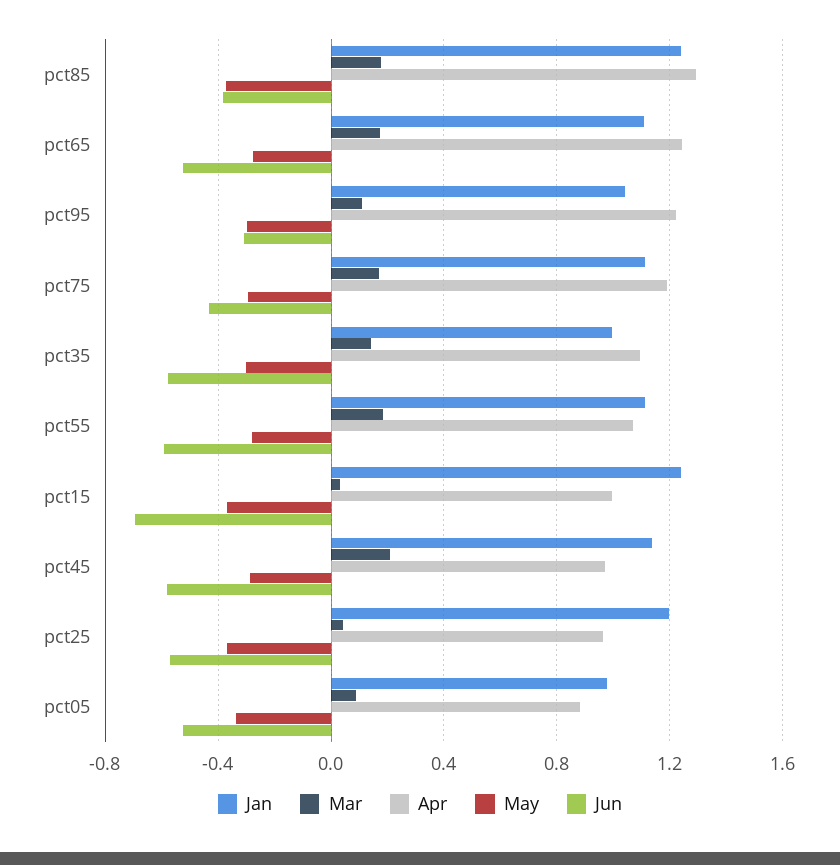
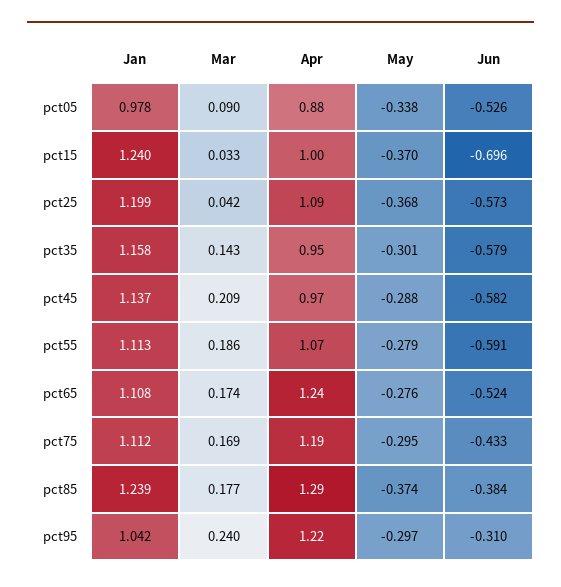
  {
    "Jan": {
      "pct85": 1.239,
      "pct65": 1.108,
      "pct95": 1.042,
      "pct75": 1.112,
-     "pct35": 1,
+     "pct35": 1.158,
      "pct55": 1.113,
      "pct15": 1.24,
      "pct45": 1.137,
      "pct25": 1.199,
      "pct05": 0.978
    },
    "Mar": {
      "pct85": 0.177,
      "pct65": 0.174,
-     "pct95": 0.1,
+     "pct95": 0.24,
      "pct75": 0.169,
      "pct35": 0.143,
      "pct55": 0.186,
      "pct15": 0.033,
      "pct45": 0.209,
      "pct25": 0.042,
      "pct05": 0.09
    },
    "Apr": {
      "pct85": 1.29,
      "pct65": 1.24,
      "pct95": 1.22,
      "pct75": 1.19,
-     "pct35": 1.1,
+     "pct35": 0.95,
      "pct55": 1.07,
      "pct15": 1,
      "pct45": 0.97,
-     "pct25": 0.95,
+     "pct25": 1.09,
      "pct05": 0.88
    },
    "May": {
      "pct85": -0.374,
      "pct65": -0.276,
      "pct95": -0.297,
      "pct75": -0.295,
      "pct35": -0.301,
      "pct55": -0.279,
      "pct15": -0.37,
      "pct45": -0.288,
      "pct25": -0.368,
      "pct05": -0.338
    },
    "Jun": {
      "pct85": -0.384,
      "pct65": -0.524,
      "pct95": -0.31,
      "pct75": -0.433,
      "pct35": -0.579,
      "pct55": -0.591,
      "pct15": -0.696,
      "pct45": -0.582,
      "pct25": -0.573,
      "pct05": -0.526
    }
  }

